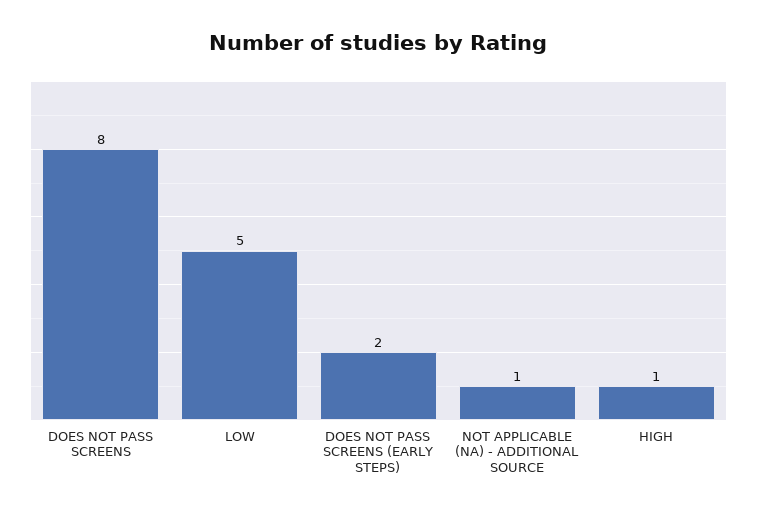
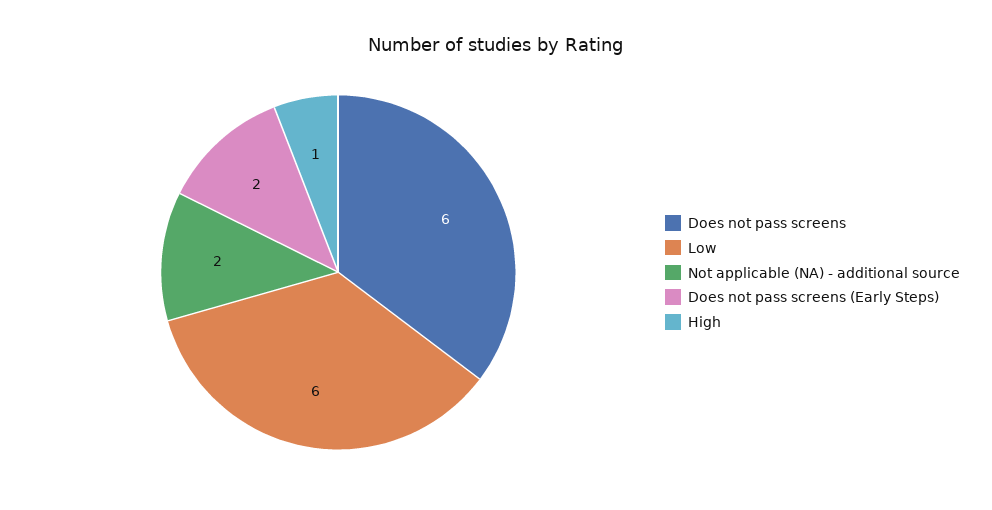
  {
-   "DOES NOT PASS SCREENS": 8,
+   "DOES NOT PASS SCREENS": 6,
-   "LOW": 5,
+   "LOW": 6,
    "DOES NOT PASS SCREENS (EARLY STEPS)": 2,
-   "NOT APPLICABLE (NA) - ADDITIONAL SOURCE": 1,
+   "NOT APPLICABLE (NA) - ADDITIONAL SOURCE": 2,
    "HIGH": 1
  }

